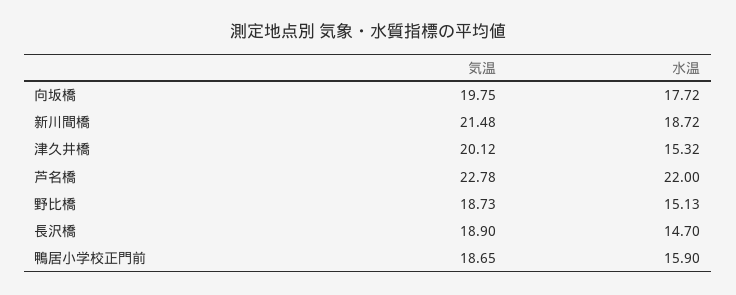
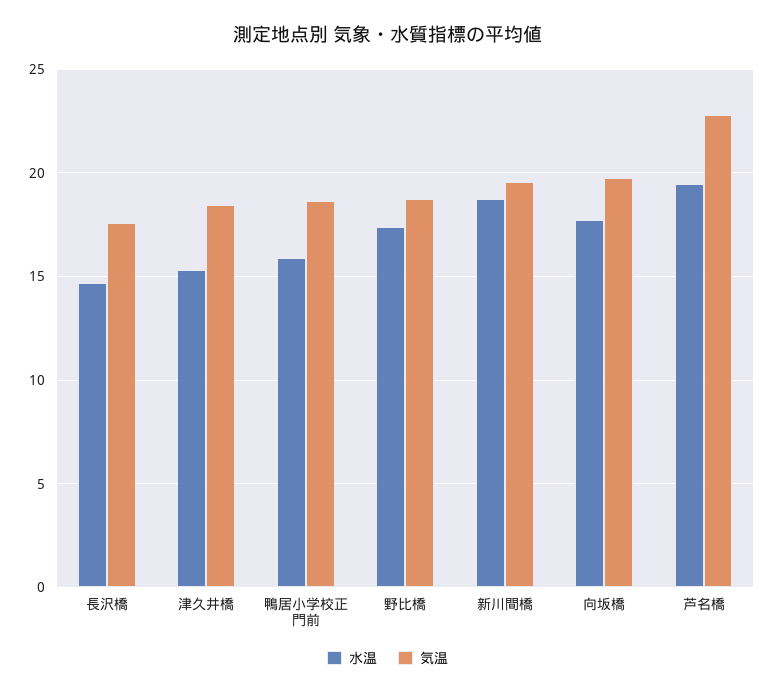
  {
    "気温": {
      "向坂橋": 19.75,
-     "新川間橋": 21.48,
+     "新川間橋": 19.5,
-     "津久井橋": 20.12,
+     "津久井橋": 18.5,
      "芦名橋": 22.78,
      "野比橋": 18.73,
-     "長沢橋": 18.9,
+     "長沢橋": 17.5,
      "鴨居小学校正門前": 18.65
    },
    "水温": {
      "向坂橋": 17.72,
      "新川間橋": 18.72,
      "津久井橋": 15.32,
-     "芦名橋": 22,
+     "芦名橋": 19.5,
-     "野比橋": 15.13,
+     "野比橋": 17.5,
      "長沢橋": 14.7,
      "鴨居小学校正門前": 15.9
    }
  }

